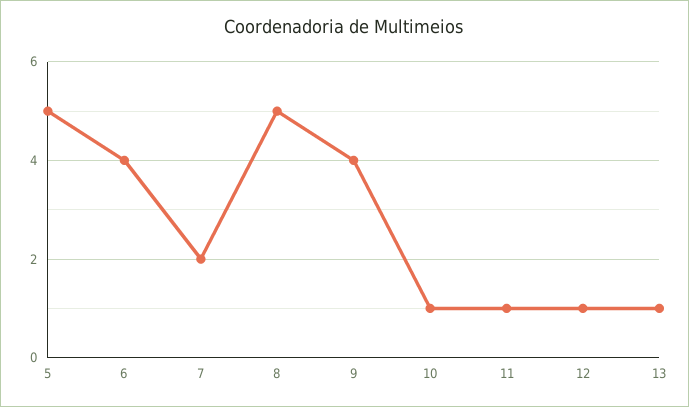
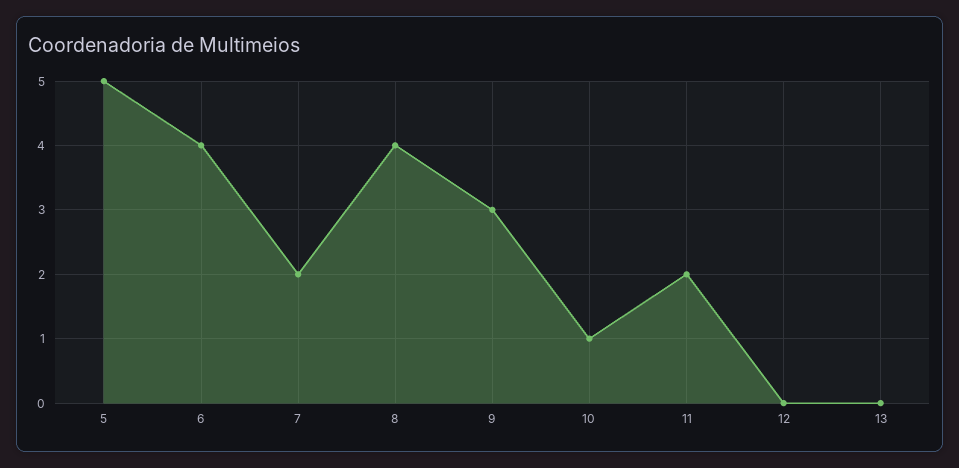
  {
    "5": 5,
    "6": 4,
    "7": 2,
-   "8": 5,
+   "8": 4,
-   "9": 4,
+   "9": 3,
    "10": 1,
-   "11": 1,
+   "11": 2,
-   "12": 1,
+   "12": 0,
-   "13": 1
+   "13": 0
  }

